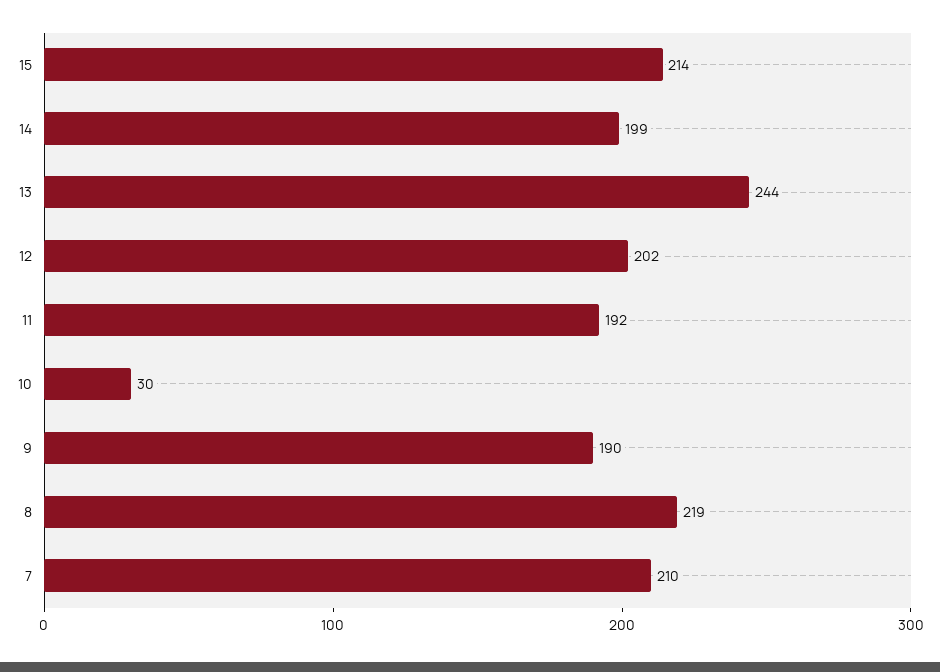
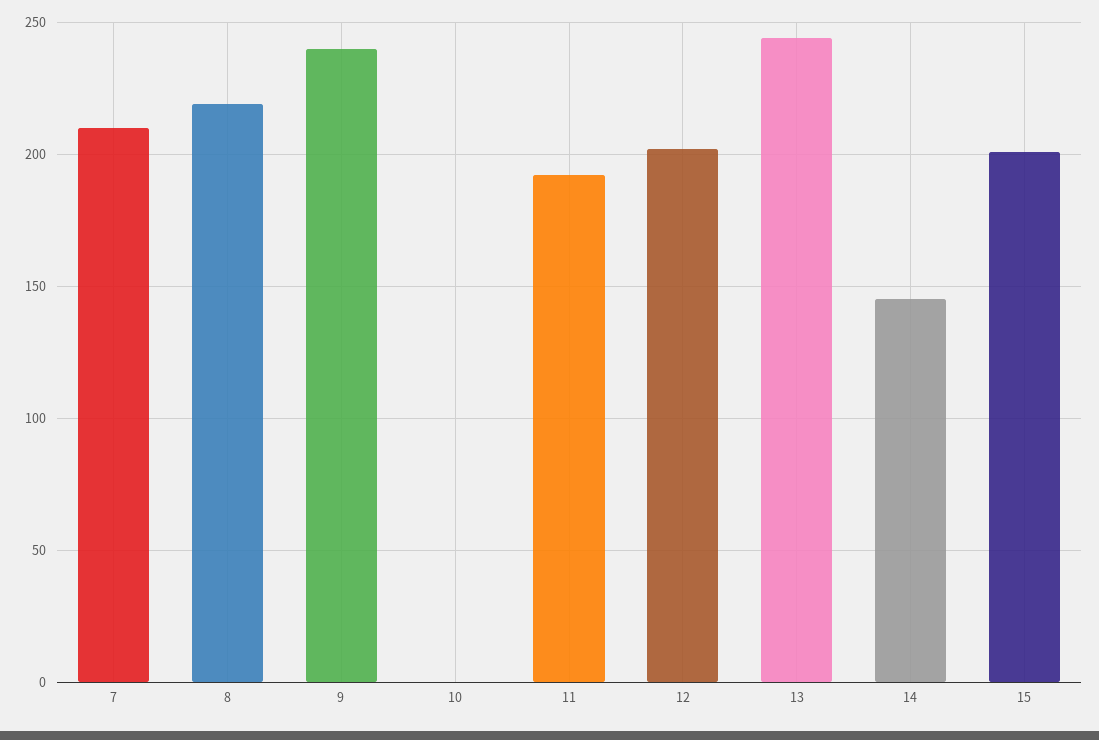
  {
-   "15": 214,
+   "15": 200,
-   "14": 199,
+   "14": 145,
    "13": 244,
    "12": 202,
    "11": 192,
-   "10": 30,
+   "10": 0,
-   "9": 190,
+   "9": 240,
    "8": 219,
    "7": 210
  }

